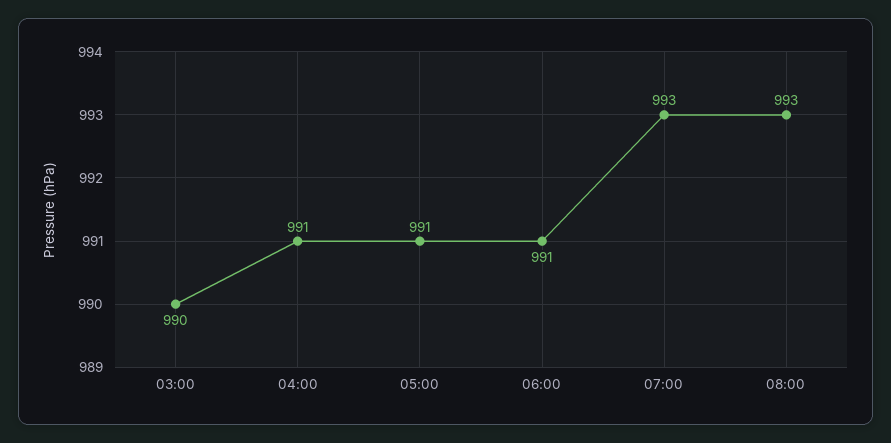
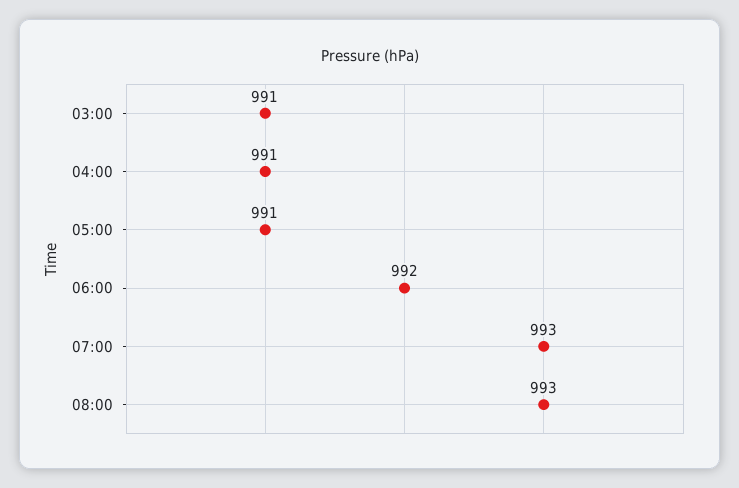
  {
-   "03:00": 990,
+   "03:00": 991,
    "04:00": 991,
    "05:00": 991,
-   "06:00": 991,
+   "06:00": 992,
    "07:00": 993,
    "08:00": 993
  }

